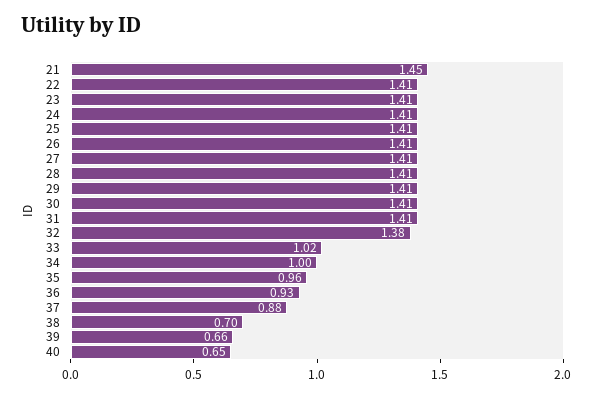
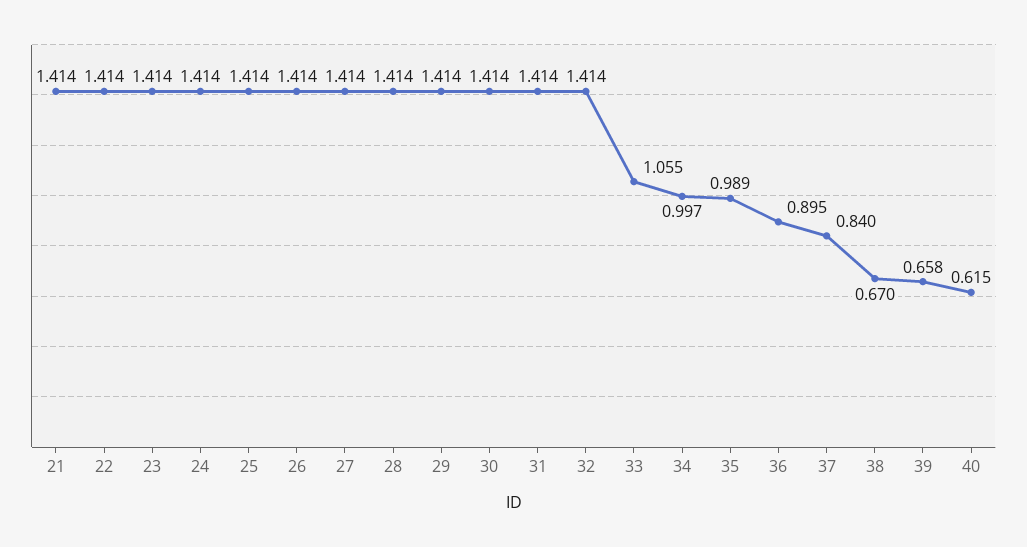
  {
-   "21": 1.45,
+   "21": 1.414,
    "22": 1.414,
    "23": 1.414,
    "24": 1.414,
    "25": 1.414,
    "26": 1.414,
    "27": 1.414,
    "28": 1.414,
    "29": 1.414,
    "30": 1.414,
    "31": 1.414,
-   "32": 1.38,
+   "32": 1.414,
-   "33": 1.02,
+   "33": 1.055,
    "34": 0.997,
-   "35": 0.96,
+   "35": 0.989,
-   "36": 0.93,
+   "36": 0.895,
-   "37": 0.88,
+   "37": 0.84,
-   "38": 0.7,
+   "38": 0.67,
    "39": 0.658,
-   "40": 0.65
+   "40": 0.615
  }

